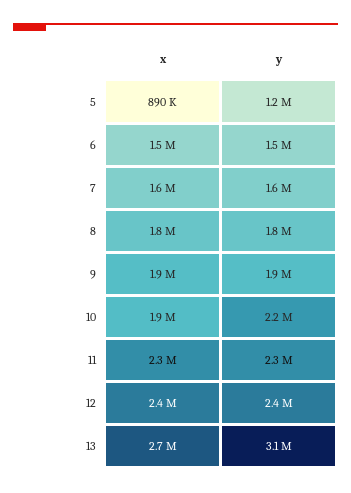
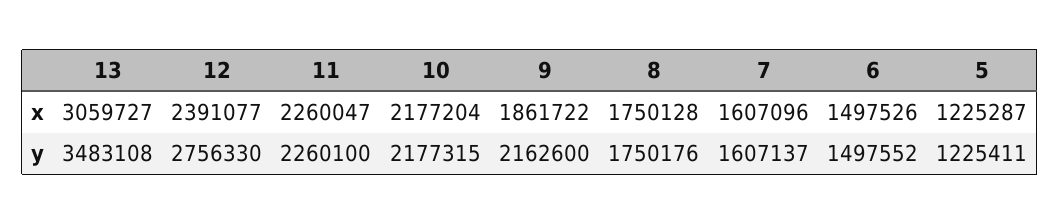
  {
    "x": {
-     "5": 890000,
+     "5": 1225287,
      "6": 1497526,
      "7": 1607096,
      "8": 1750128,
      "9": 1861722,
-     "10": 1900000,
+     "10": 2177204,
      "11": 2260047,
      "12": 2391077,
-     "13": 2700000
+     "13": 3059727
    },
    "y": {
      "5": 1225411,
      "6": 1497552,
      "7": 1607137,
      "8": 1750176,
-     "9": 1900000,
+     "9": 2162600,
      "10": 2177315,
      "11": 2260100,
-     "12": 2400000,
+     "12": 2756330,
-     "13": 3100000
+     "13": 3483108
    }
  }

